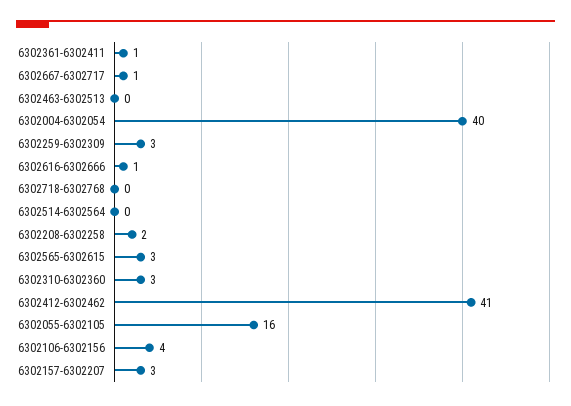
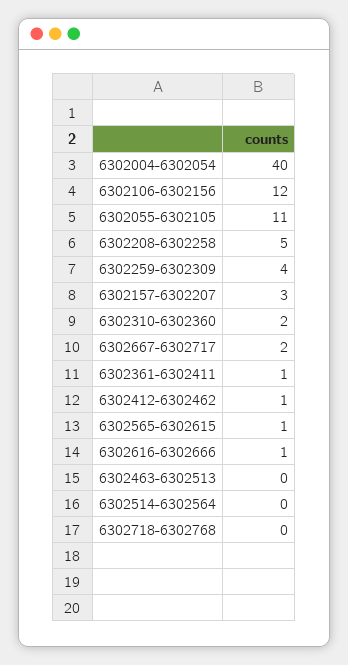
  {
    "6302361-6302411": 1,
-   "6302667-6302717": 1,
+   "6302667-6302717": 2,
    "6302463-6302513": 0,
    "6302004-6302054": 40,
-   "6302259-6302309": 3,
+   "6302259-6302309": 4,
    "6302616-6302666": 1,
    "6302718-6302768": 0,
    "6302514-6302564": 0,
-   "6302208-6302258": 2,
+   "6302208-6302258": 5,
-   "6302565-6302615": 3,
+   "6302565-6302615": 1,
-   "6302310-6302360": 3,
+   "6302310-6302360": 2,
-   "6302412-6302462": 41,
+   "6302412-6302462": 1,
-   "6302055-6302105": 16,
+   "6302055-6302105": 11,
-   "6302106-6302156": 4,
+   "6302106-6302156": 12,
    "6302157-6302207": 3
  }

